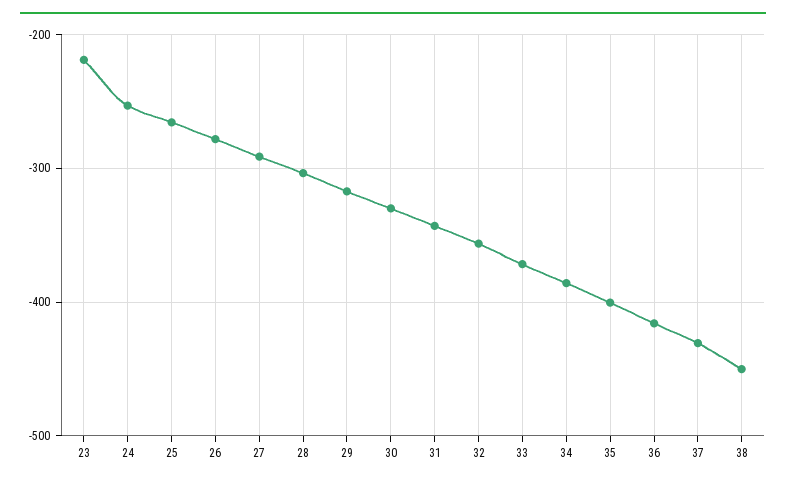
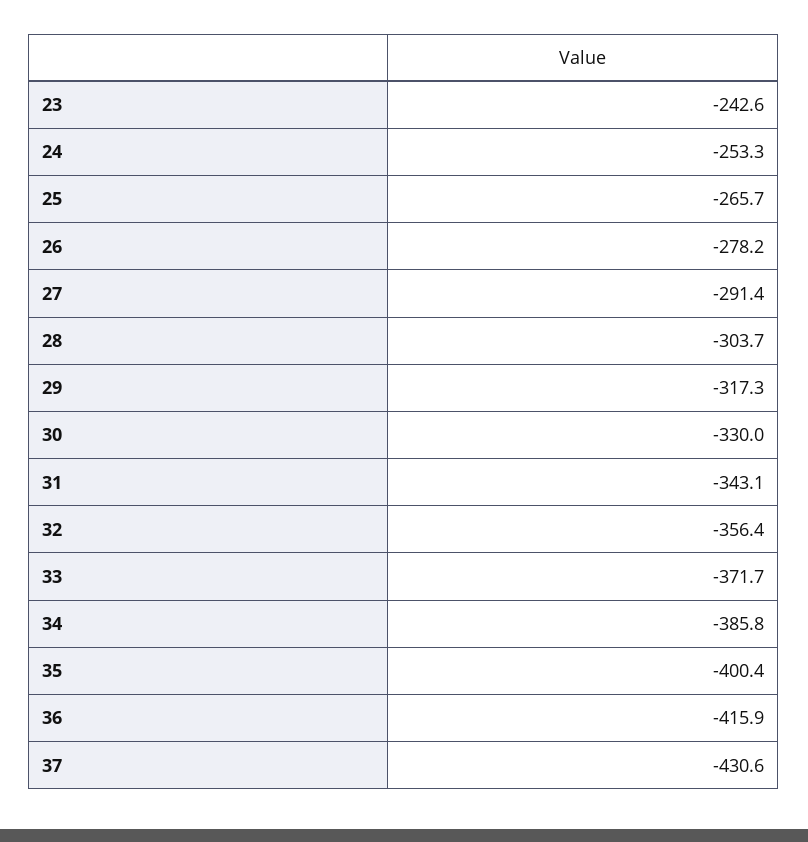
  {
-   "23": -220,
+   "23": -242.6,
    "24": -253.3,
    "25": -265.7,
    "26": -278.2,
    "27": -291.4,
    "28": -303.7,
    "29": -317.3,
    "30": -330,
    "31": -343.1,
    "32": -356.4,
    "33": -371.7,
    "34": -385.8,
    "35": -400.4,
    "36": -415.9,
-   "37": -430.6,
+   "37": -430.6
-   "38": -450
  }

